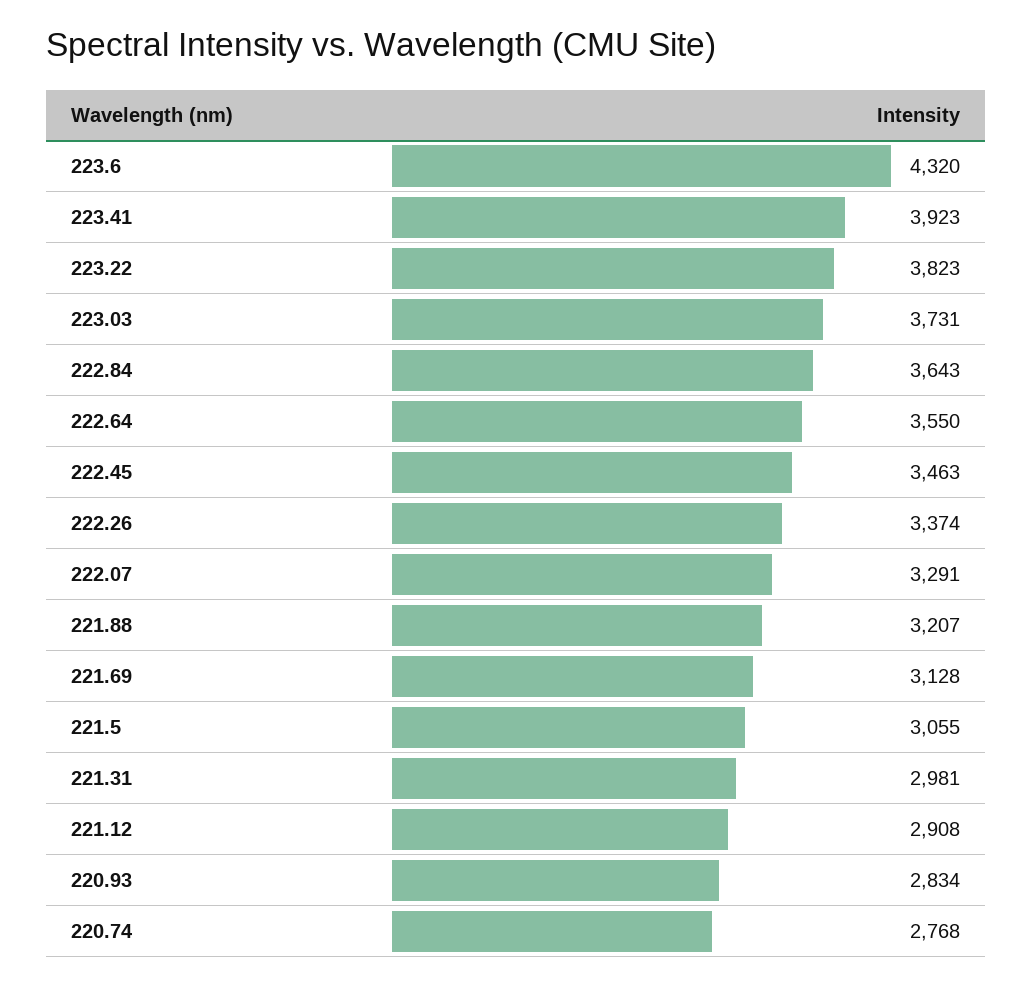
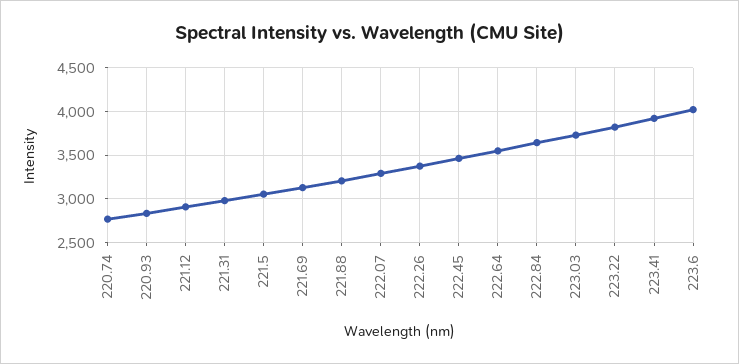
  {
-   "223.6": 4320,
+   "223.6": 4000,
    "223.41": 3923,
    "223.22": 3823,
    "223.03": 3731,
    "222.84": 3643,
    "222.64": 3550,
    "222.45": 3463,
    "222.26": 3374,
    "222.07": 3291,
    "221.88": 3207,
    "221.69": 3128,
    "221.5": 3055,
    "221.31": 2981,
    "221.12": 2908,
    "220.93": 2834,
    "220.74": 2768
  }

